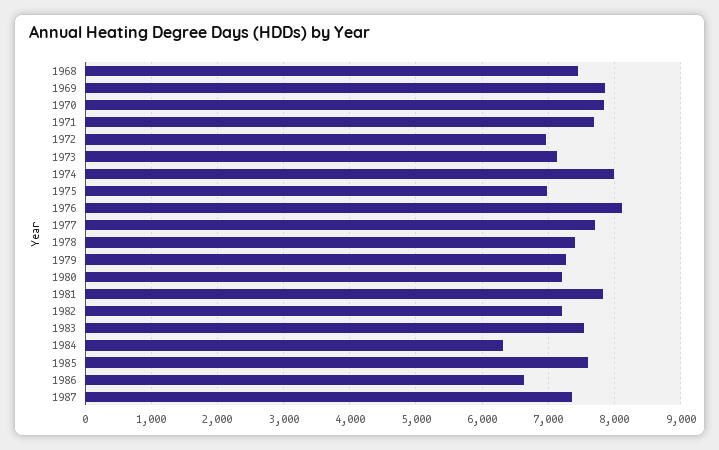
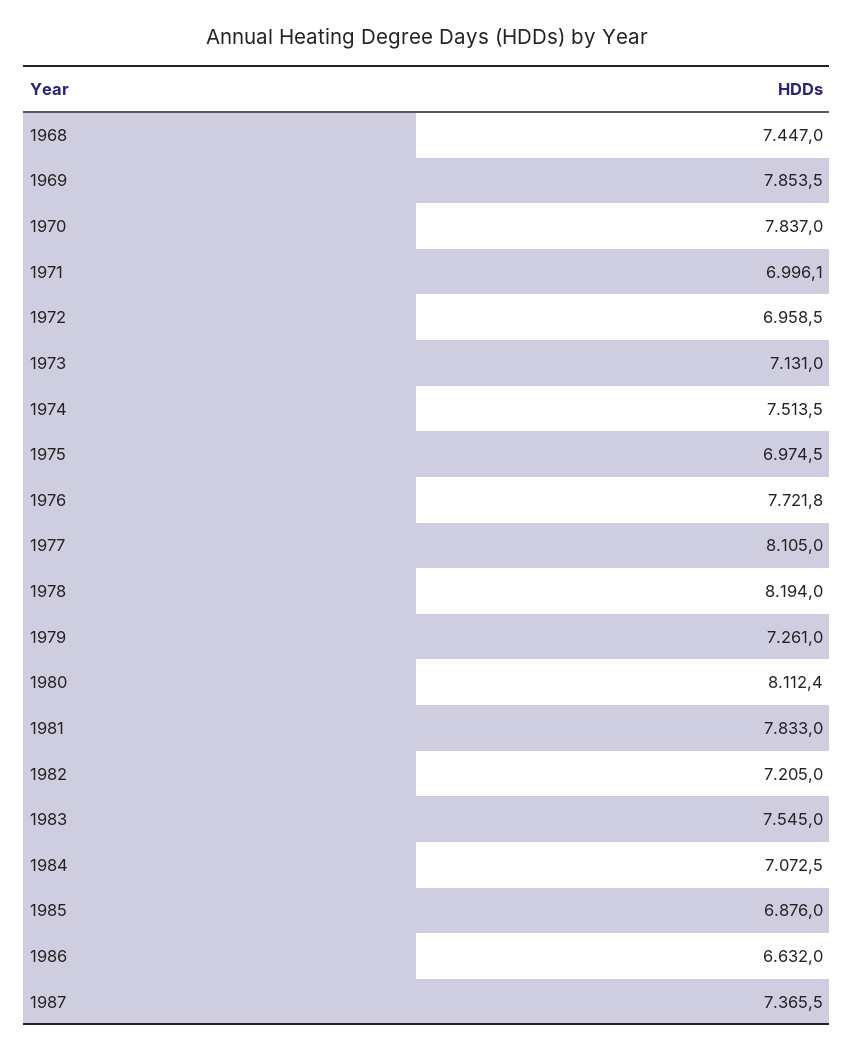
  {
    "1968": 7447,
    "1969": 7853.5,
    "1970": 7837,
-   "1971": 7700,
+   "1971": 6996.1,
    "1972": 6958.5,
    "1973": 7131,
-   "1974": 8000,
+   "1974": 7513.5,
    "1975": 6974.5,
-   "1976": 8100,
+   "1976": 7721.8,
-   "1977": 7700,
+   "1977": 8105,
-   "1978": 7400,
+   "1978": 8194,
    "1979": 7261,
-   "1980": 7200,
+   "1980": 8112.4,
    "1981": 7833,
    "1982": 7205,
    "1983": 7545,
-   "1984": 6300,
+   "1984": 7072.5,
-   "1985": 7600,
+   "1985": 6876,
    "1986": 6632,
    "1987": 7365.5
  }

